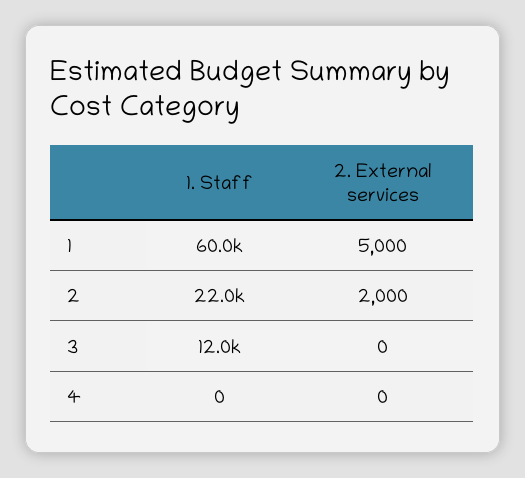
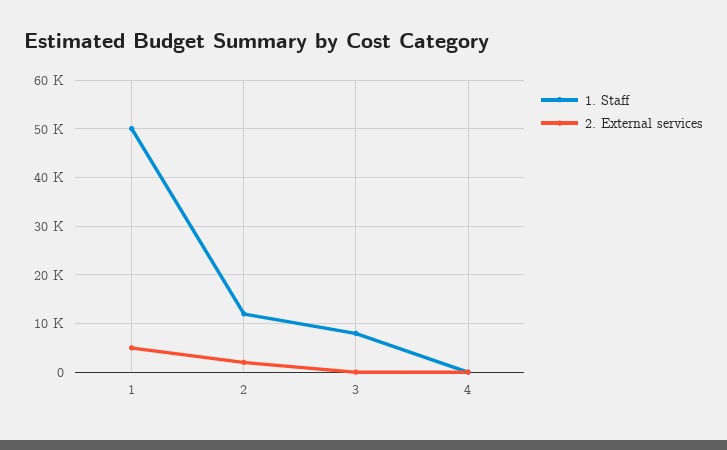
  {
    "1. Staff": {
-     "1": 60000,
+     "1": 50000,
-     "2": 22000,
+     "2": 12000,
-     "3": 12000,
+     "3": 8000,
      "4": 0
    },
    "2. External services": {
      "1": 5000,
      "2": 2000,
      "3": 0,
      "4": 0
    }
  }

